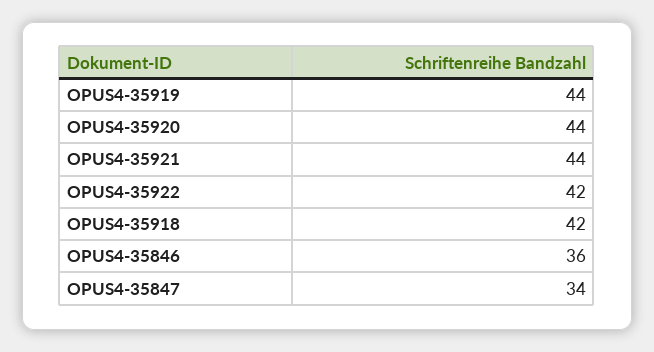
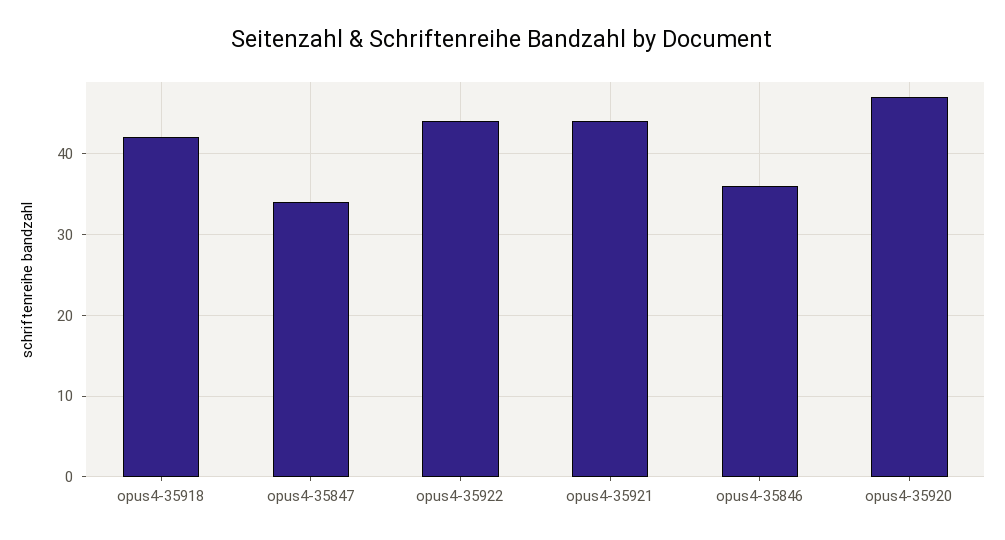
  {
-   "OPUS4-35919": 44,
-   "OPUS4-35920": 44,
+   "OPUS4-35920": 47,
    "OPUS4-35921": 44,
-   "OPUS4-35922": 42,
+   "OPUS4-35922": 44,
    "OPUS4-35918": 42,
    "OPUS4-35846": 36,
    "OPUS4-35847": 34
  }

